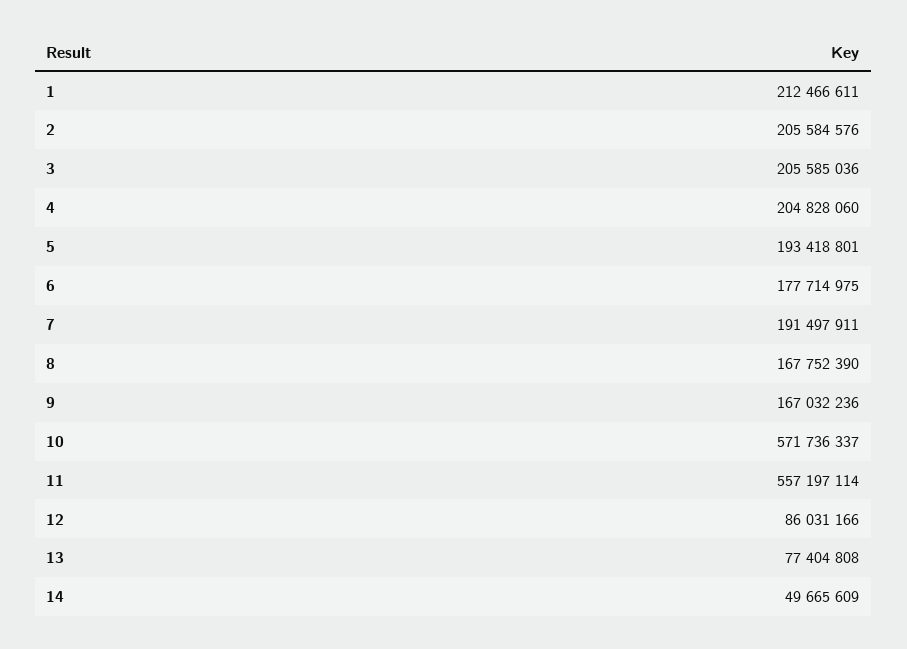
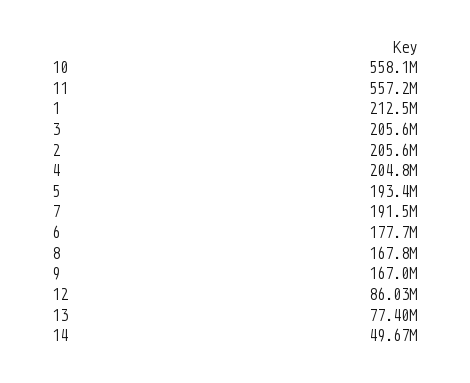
  {
    "1": 212466611,
    "2": 205584576,
    "3": 205585036,
    "4": 204828060,
    "5": 193418801,
    "6": 177714975,
    "7": 191497911,
    "8": 167752390,
    "9": 167032236,
-   "10": 571736337,
+   "10": 558100000,
    "11": 557197114,
    "12": 86031166,
    "13": 77404808,
    "14": 49665609
  }

